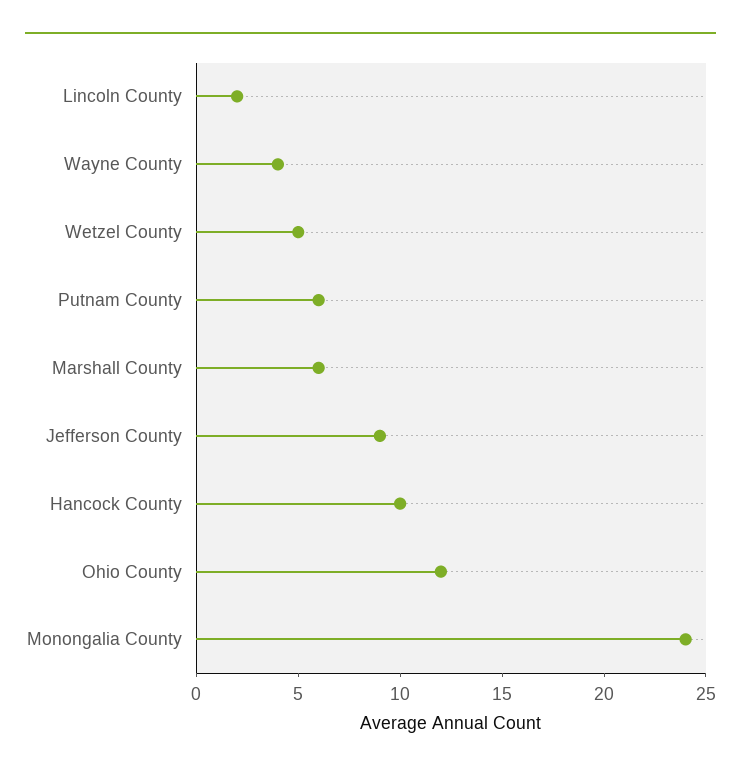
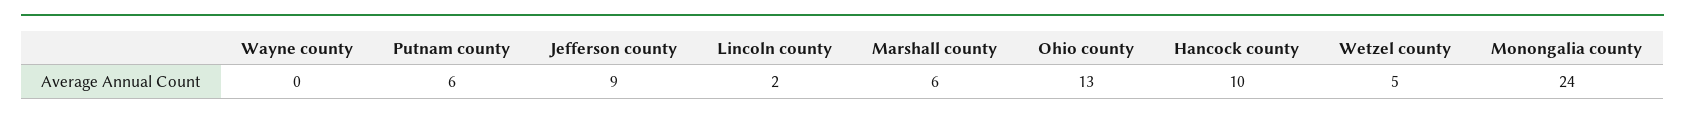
  {
    "Lincoln County": 2,
-   "Wayne County": 4,
+   "Wayne County": 0,
    "Wetzel County": 5,
    "Putnam County": 6,
    "Marshall County": 6,
    "Jefferson County": 9,
    "Hancock County": 10,
-   "Ohio County": 12,
+   "Ohio County": 13,
    "Monongalia County": 24
  }

